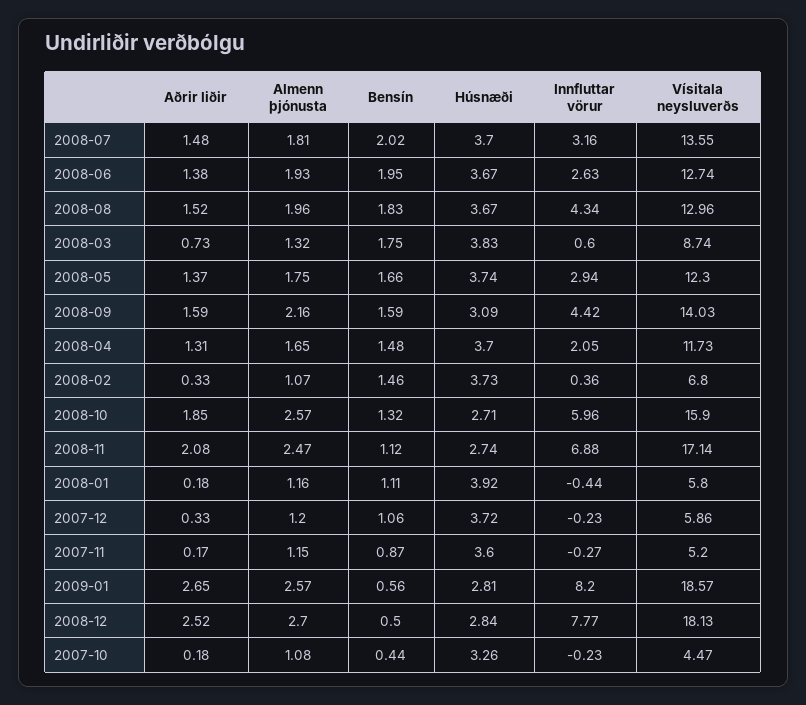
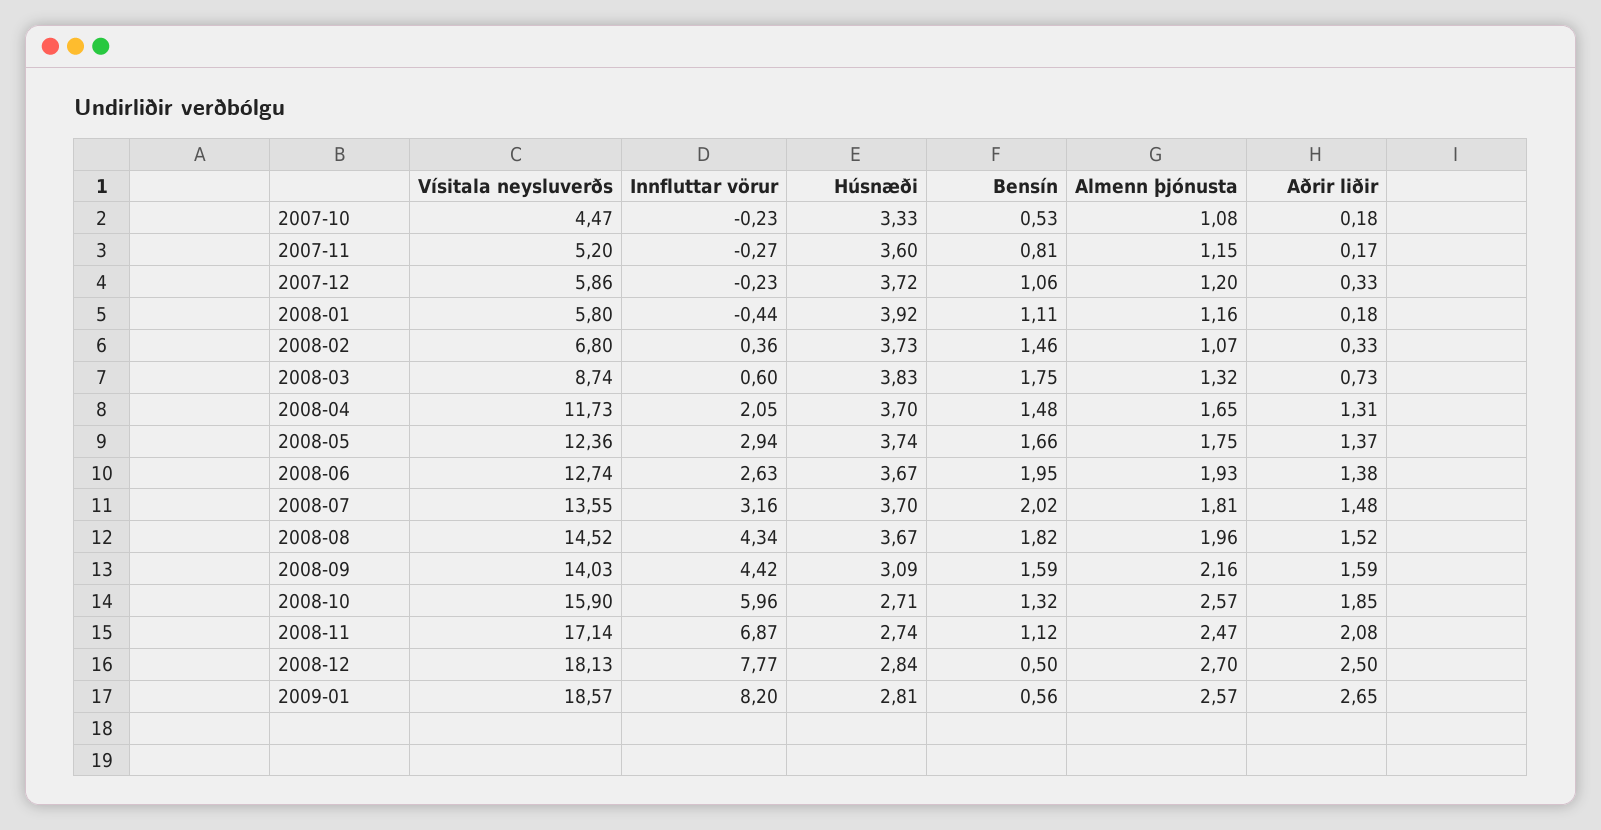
  {
    "Aðrir liðir": {
      "2008-07": 1.48,
      "2008-06": 1.38,
      "2008-08": 1.52,
      "2008-03": 0.73,
      "2008-05": 1.37,
      "2008-09": 1.59,
      "2008-04": 1.31,
      "2008-02": 0.33,
      "2008-10": 1.85,
      "2008-11": 2.08,
      "2008-01": 0.18,
      "2007-12": 0.33,
      "2007-11": 0.17,
      "2009-01": 2.65,
-     "2008-12": 2.52,
+     "2008-12": 2.5,
      "2007-10": 0.18
    },
    "Almenn þjónusta": {
      "2008-07": 1.81,
      "2008-06": 1.93,
      "2008-08": 1.96,
      "2008-03": 1.32,
      "2008-05": 1.75,
      "2008-09": 2.16,
      "2008-04": 1.65,
      "2008-02": 1.07,
      "2008-10": 2.57,
      "2008-11": 2.47,
      "2008-01": 1.16,
      "2007-12": 1.2,
      "2007-11": 1.15,
      "2009-01": 2.57,
      "2008-12": 2.7,
      "2007-10": 1.08
    },
    "Bensín": {
      "2008-07": 2.02,
      "2008-06": 1.95,
-     "2008-08": 1.83,
+     "2008-08": 1.82,
      "2008-03": 1.75,
      "2008-05": 1.66,
      "2008-09": 1.59,
      "2008-04": 1.48,
      "2008-02": 1.46,
      "2008-10": 1.32,
      "2008-11": 1.12,
      "2008-01": 1.11,
      "2007-12": 1.06,
-     "2007-11": 0.87,
+     "2007-11": 0.81,
      "2009-01": 0.56,
      "2008-12": 0.5,
-     "2007-10": 0.44
+     "2007-10": 0.53
    },
    "Húsnæði": {
      "2008-07": 3.7,
      "2008-06": 3.67,
      "2008-08": 3.67,
      "2008-03": 3.83,
      "2008-05": 3.74,
      "2008-09": 3.09,
      "2008-04": 3.7,
      "2008-02": 3.73,
      "2008-10": 2.71,
      "2008-11": 2.74,
      "2008-01": 3.92,
      "2007-12": 3.72,
      "2007-11": 3.6,
      "2009-01": 2.81,
      "2008-12": 2.84,
-     "2007-10": 3.26
+     "2007-10": 3.33
    },
    "Innfluttar vörur": {
      "2008-07": 3.16,
      "2008-06": 2.63,
      "2008-08": 4.34,
      "2008-03": 0.6,
      "2008-05": 2.94,
      "2008-09": 4.42,
      "2008-04": 2.05,
      "2008-02": 0.36,
      "2008-10": 5.96,
-     "2008-11": 6.88,
+     "2008-11": 6.87,
      "2008-01": -0.44,
      "2007-12": -0.23,
      "2007-11": -0.27,
      "2009-01": 8.2,
      "2008-12": 7.77,
      "2007-10": -0.23
    },
    "Vísitala neysluverðs": {
      "2008-07": 13.55,
      "2008-06": 12.74,
-     "2008-08": 12.96,
+     "2008-08": 14.52,
      "2008-03": 8.74,
-     "2008-05": 12.3,
+     "2008-05": 12.36,
      "2008-09": 14.03,
      "2008-04": 11.73,
      "2008-02": 6.8,
      "2008-10": 15.9,
      "2008-11": 17.14,
      "2008-01": 5.8,
      "2007-12": 5.86,
      "2007-11": 5.2,
      "2009-01": 18.57,
      "2008-12": 18.13,
      "2007-10": 4.47
    }
  }

